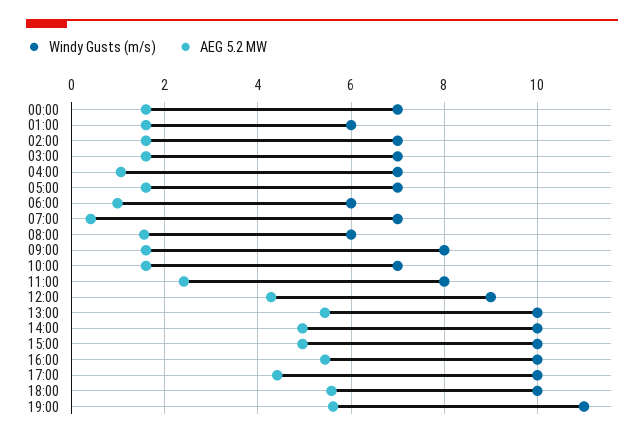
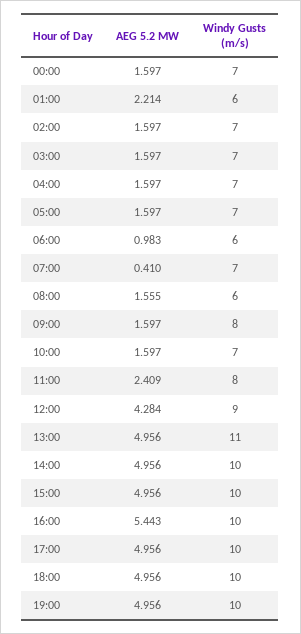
  {
    "Windy Gusts (m/s)": {
      "00:00": 7,
      "01:00": 6,
      "02:00": 7,
      "03:00": 7,
      "04:00": 7,
      "05:00": 7,
      "06:00": 6,
      "07:00": 7,
      "08:00": 6,
      "09:00": 8,
      "10:00": 7,
      "11:00": 8,
      "12:00": 9,
-     "13:00": 10,
+     "13:00": 11,
      "14:00": 10,
      "15:00": 10,
      "16:00": 10,
      "17:00": 10,
      "18:00": 10,
-     "19:00": 11
+     "19:00": 10
    },
    "AEG 5.2 MW": {
      "00:00": 1.597,
-     "01:00": 1.6,
+     "01:00": 2.214,
      "02:00": 1.597,
      "03:00": 1.597,
-     "04:00": 1,
+     "04:00": 1.597,
      "05:00": 1.597,
      "06:00": 0.983,
      "07:00": 0.41,
      "08:00": 1.555,
      "09:00": 1.597,
      "10:00": 1.597,
      "11:00": 2.409,
      "12:00": 4.284,
-     "13:00": 5.4,
+     "13:00": 4.956,
      "14:00": 4.956,
      "15:00": 4.956,
      "16:00": 5.443,
-     "17:00": 4.4,
+     "17:00": 4.956,
-     "18:00": 5.6,
+     "18:00": 4.956,
-     "19:00": 5.6
+     "19:00": 4.956
    }
  }

